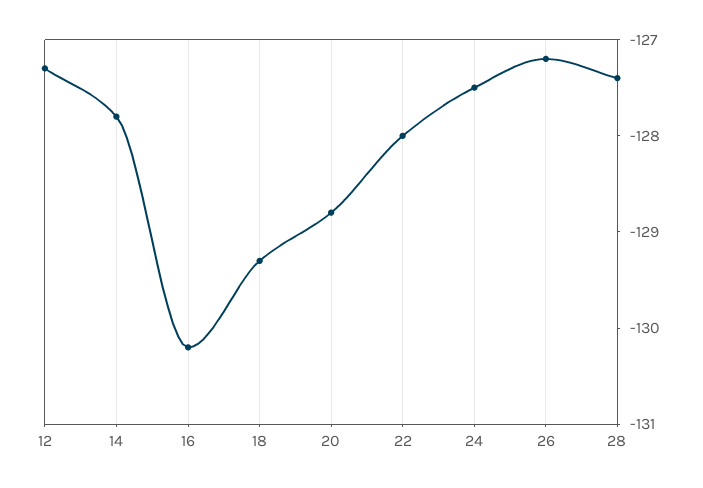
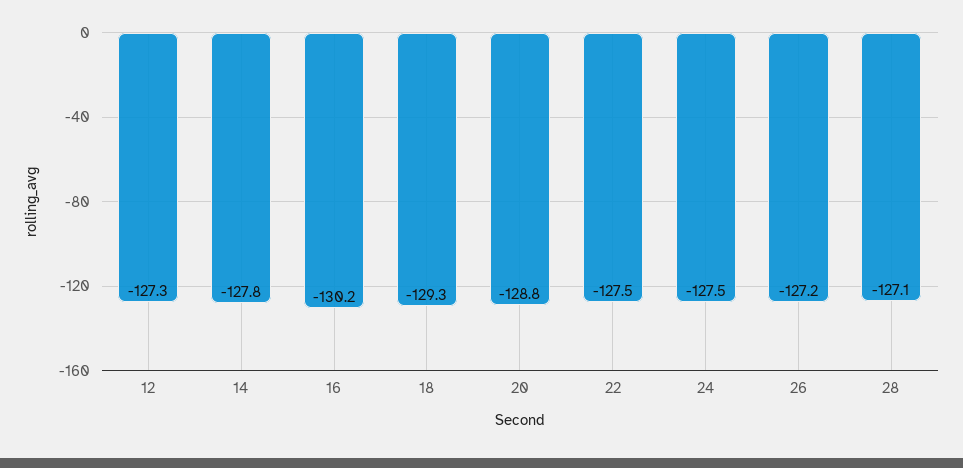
  {
    "12": -127.3,
    "14": -127.8,
    "16": -130.2,
    "18": -129.3,
    "20": -128.8,
-   "22": -128,
+   "22": -127.5,
    "24": -127.5,
    "26": -127.2,
-   "28": -127.4
+   "28": -127.1
  }

